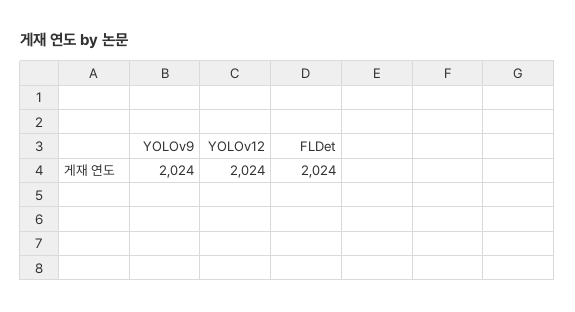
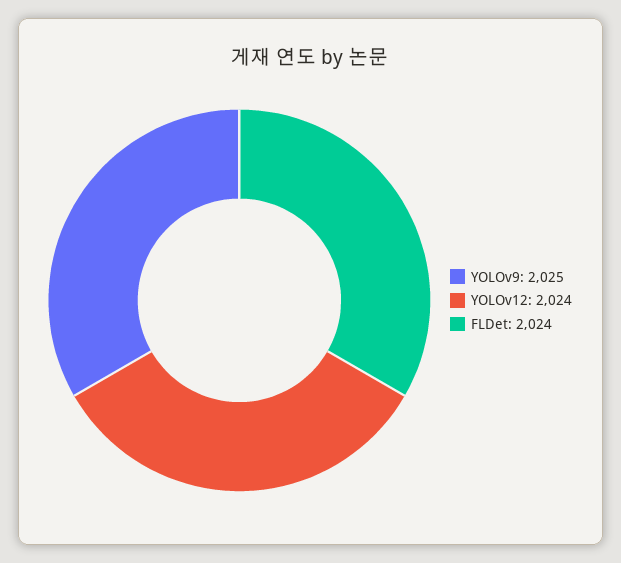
  {
-   "YOLOv9": 2024,
+   "YOLOv9": 2025,
    "YOLOv12": 2024,
    "FLDet": 2024
  }

